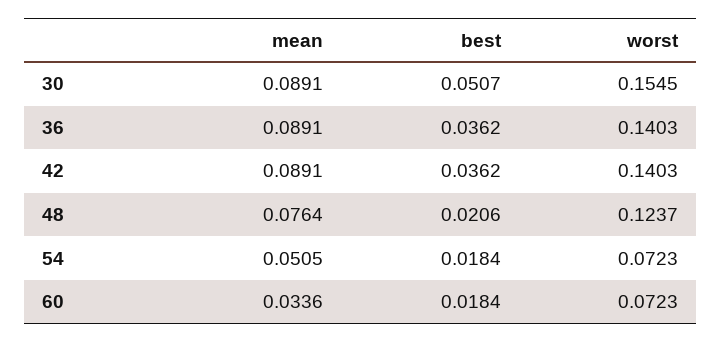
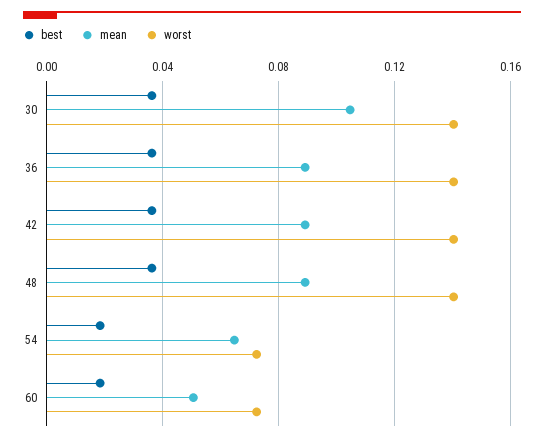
  {
    "mean": {
-     "30": 0.0891,
+     "30": 0.105,
      "36": 0.0891,
      "42": 0.0891,
-     "48": 0.0764,
+     "48": 0.09,
-     "54": 0.0505,
+     "54": 0.065,
-     "60": 0.0336
+     "60": 0.05
    },
    "best": {
-     "30": 0.0507,
+     "30": 0.035,
      "36": 0.0362,
      "42": 0.0362,
-     "48": 0.0206,
+     "48": 0.035,
      "54": 0.0184,
      "60": 0.0184
    },
    "worst": {
-     "30": 0.1545,
+     "30": 0.14,
      "36": 0.1403,
      "42": 0.1403,
-     "48": 0.1237,
+     "48": 0.14,
      "54": 0.0723,
      "60": 0.0723
    }
  }

